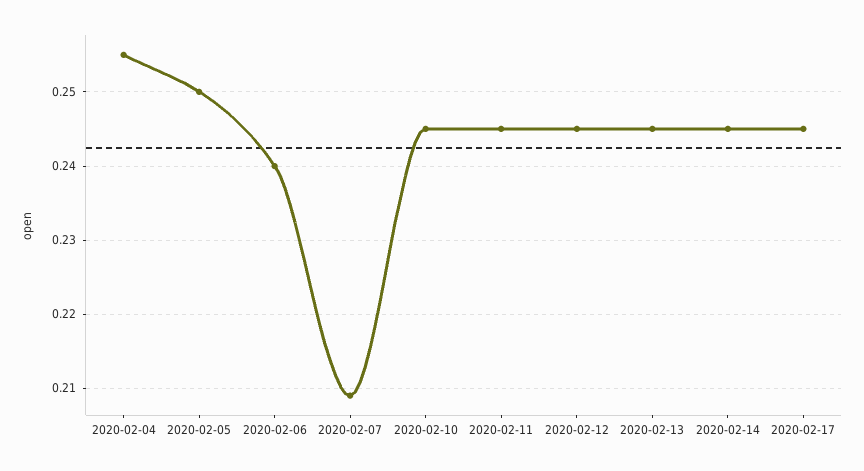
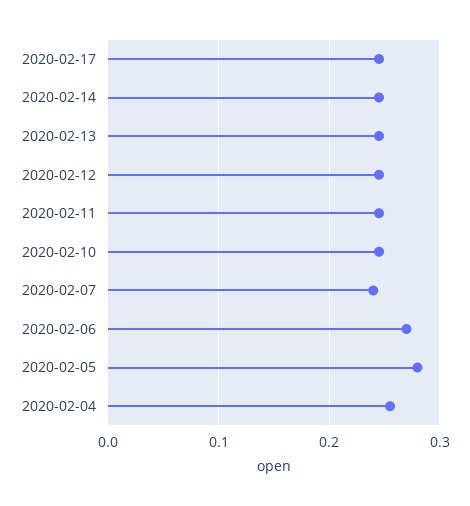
  {
    "2020-02-04": 0.255,
-   "2020-02-05": 0.25,
+   "2020-02-05": 0.28,
-   "2020-02-06": 0.24,
+   "2020-02-06": 0.27,
-   "2020-02-07": 0.209,
+   "2020-02-07": 0.24,
    "2020-02-10": 0.245,
    "2020-02-11": 0.245,
    "2020-02-12": 0.245,
    "2020-02-13": 0.245,
    "2020-02-14": 0.245,
    "2020-02-17": 0.245
  }

